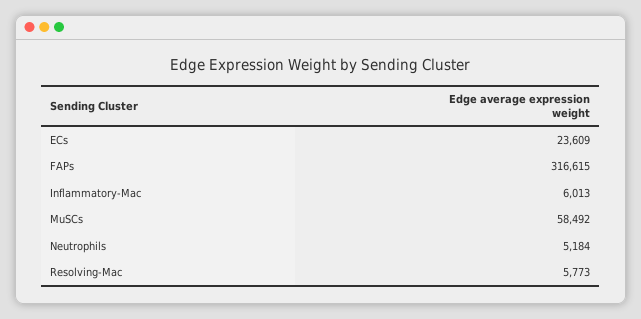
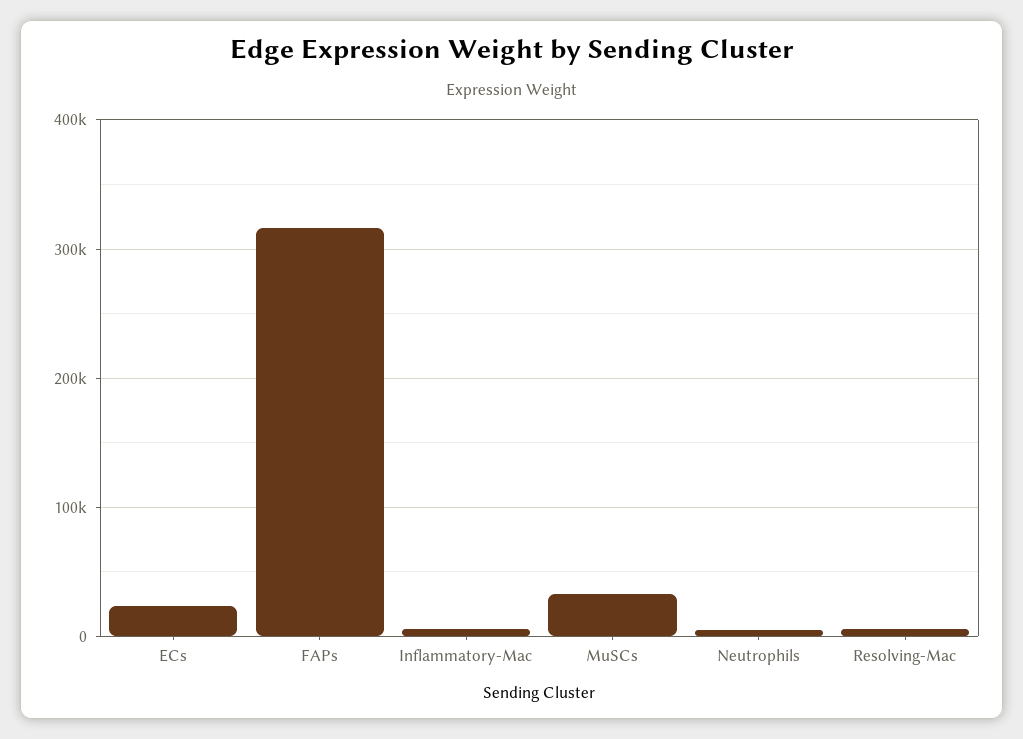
  {
    "ECs": 23609,
    "FAPs": 316615,
    "Inflammatory-Mac": 6013,
-   "MuSCs": 58492,
+   "MuSCs": 30000,
    "Neutrophils": 5184,
    "Resolving-Mac": 5773
  }

